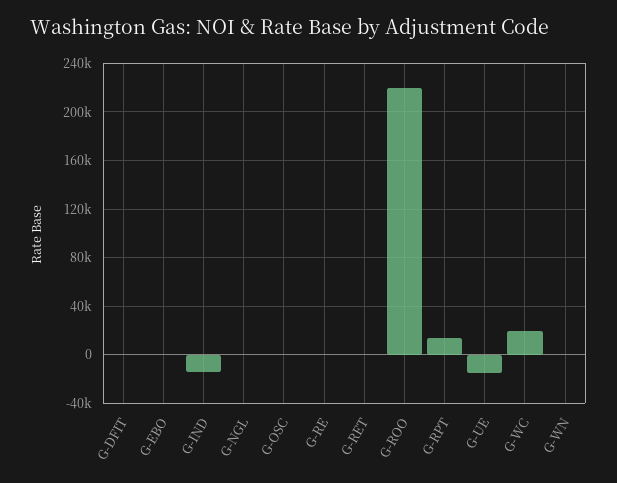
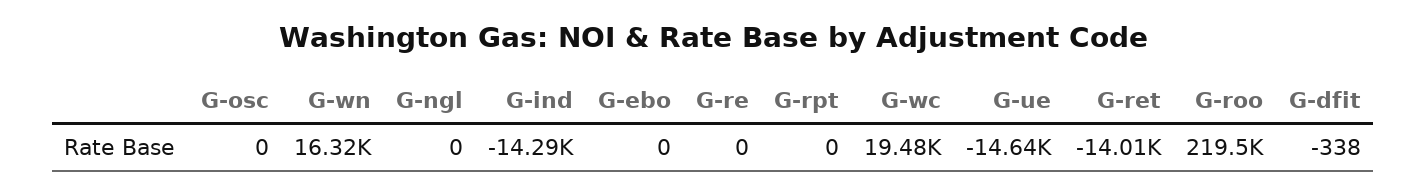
  {
    "G-DFIT": -338,
    "G-EBO": 0,
    "G-IND": -14290,
    "G-NGL": 0,
    "G-OSC": 0,
    "G-RE": 0,
-   "G-RET": 0,
+   "G-RET": -14010,
    "G-ROO": 219500,
-   "G-RPT": 15000,
+   "G-RPT": 0,
    "G-UE": -14640,
    "G-WC": 19480,
-   "G-WN": 0
+   "G-WN": 16320
  }

